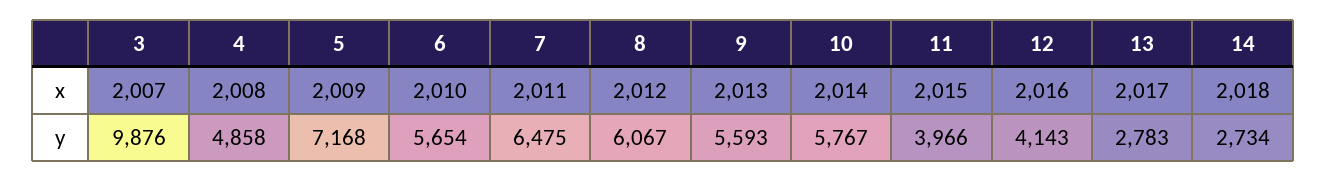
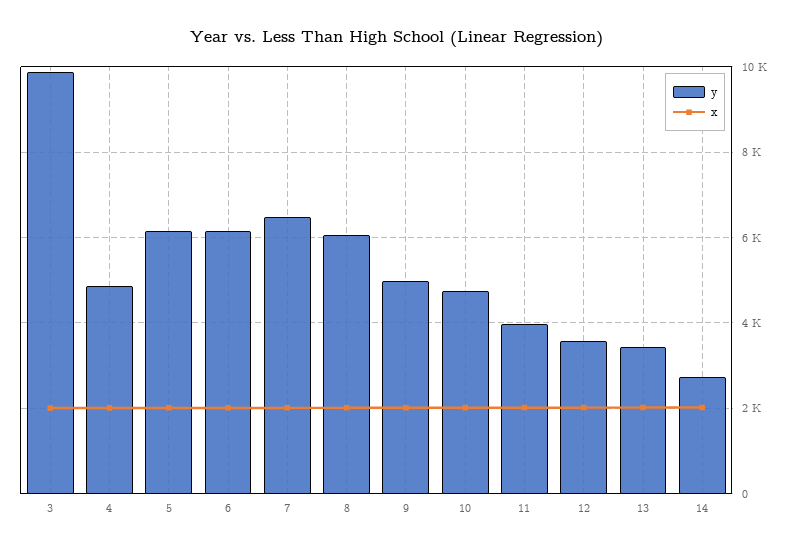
  {
    "x": {
      "3": 2007,
      "4": 2008,
      "5": 2009,
      "6": 2010,
      "7": 2011,
      "8": 2012,
      "9": 2013,
      "10": 2014,
      "11": 2015,
      "12": 2016,
      "13": 2017,
      "14": 2018
    },
    "y": {
      "3": 9876,
      "4": 4858,
-     "5": 7168,
+     "5": 6200,
-     "6": 5654,
+     "6": 6200,
      "7": 6475,
      "8": 6067,
-     "9": 5593,
+     "9": 5000,
-     "10": 5767,
+     "10": 4800,
      "11": 3966,
-     "12": 4143,
+     "12": 3600,
-     "13": 2783,
+     "13": 3400,
      "14": 2734
    }
  }

